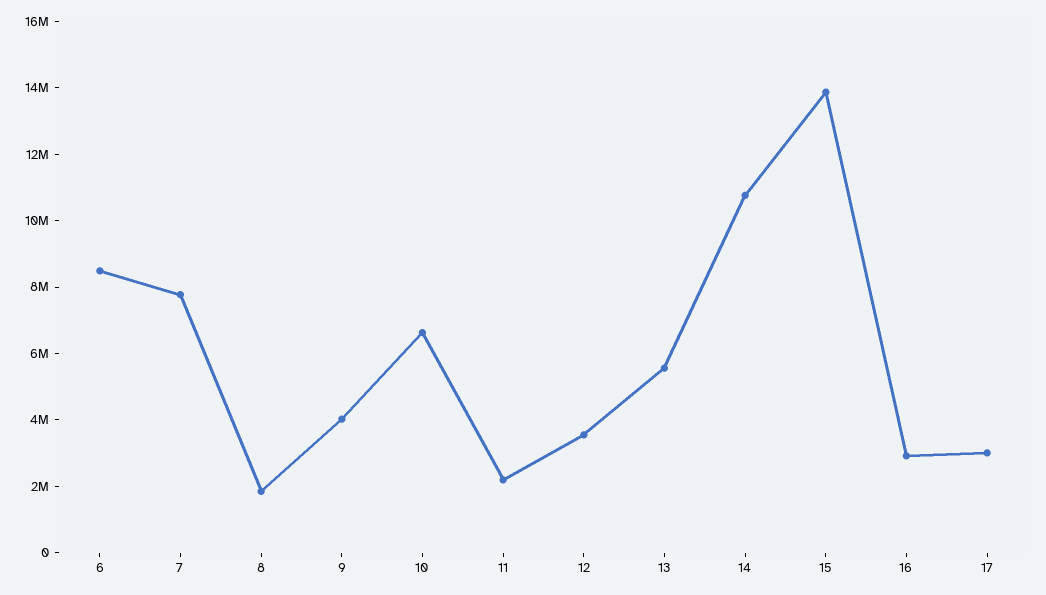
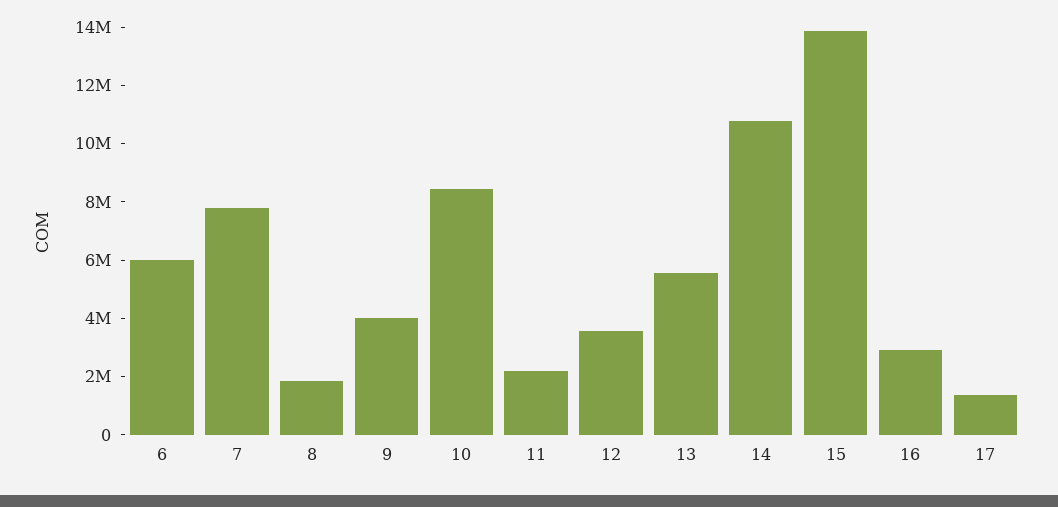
  {
-   "6": 8500000,
+   "6": 6000000,
    "7": 8000000,
    "8": 2000000,
    "9": 4000000,
-   "10": 6500000,
+   "10": 8500000,
    "11": 2000000,
    "12": 3500000,
    "13": 5500000,
    "14": 11000000,
    "15": 14000000,
    "16": 3000000,
-   "17": 3000000
+   "17": 1500000
  }

